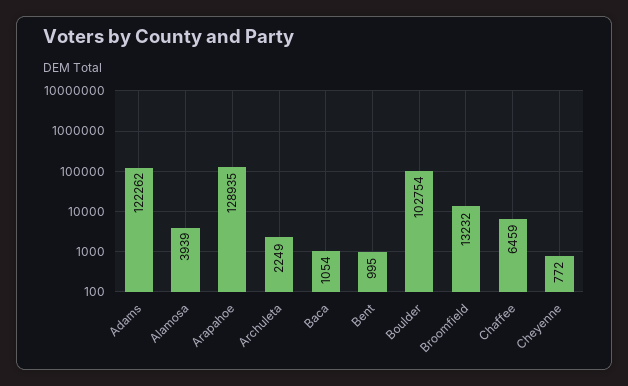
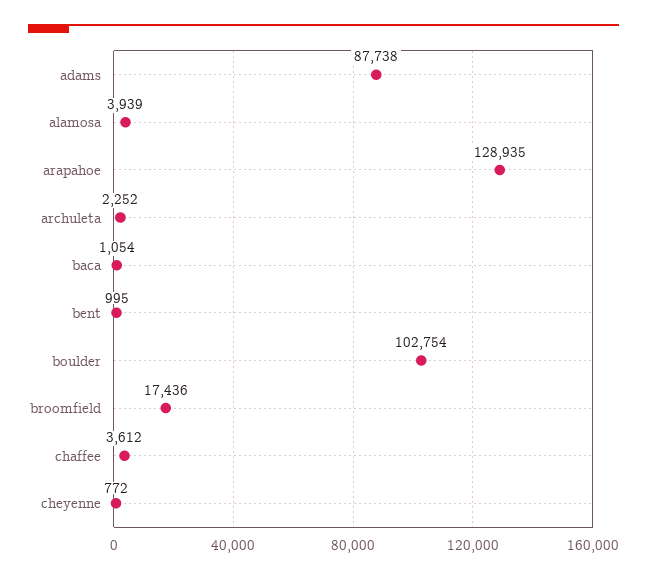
  {
-   "Adams": 122262,
+   "Adams": 87738,
    "Alamosa": 3939,
    "Arapahoe": 128935,
-   "Archuleta": 2249,
+   "Archuleta": 2252,
    "Baca": 1054,
    "Bent": 995,
    "Boulder": 102754,
-   "Broomfield": 13232,
+   "Broomfield": 17436,
-   "Chaffee": 6459,
+   "Chaffee": 3612,
    "Cheyenne": 772
  }

